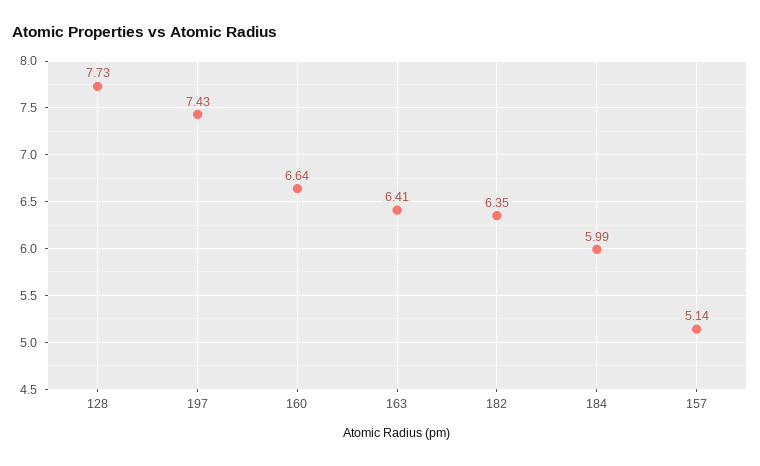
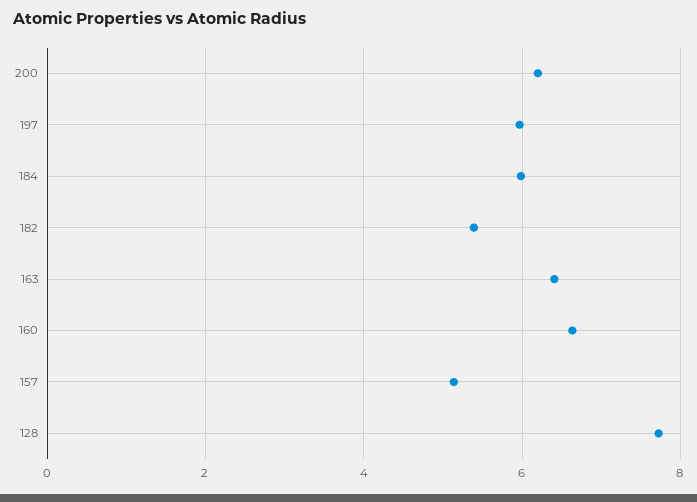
  {
    "128": 7.73,
-   "197": 7.43,
+   "197": 6,
    "160": 6.64,
    "163": 6.41,
-   "182": 6.35,
+   "182": 5.4,
    "184": 5.99,
-   "157": 5.14
+   "157": 5.14,
+   "200": 6.2
  }

